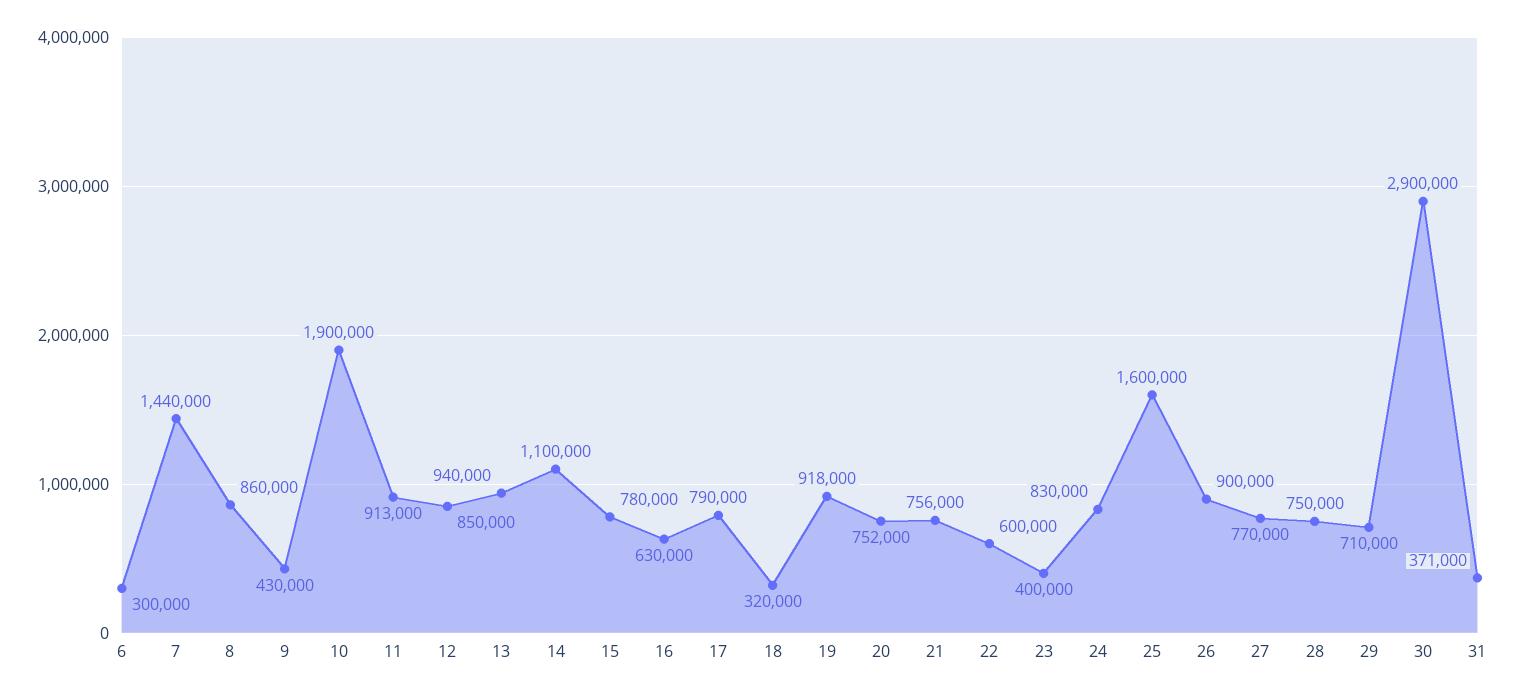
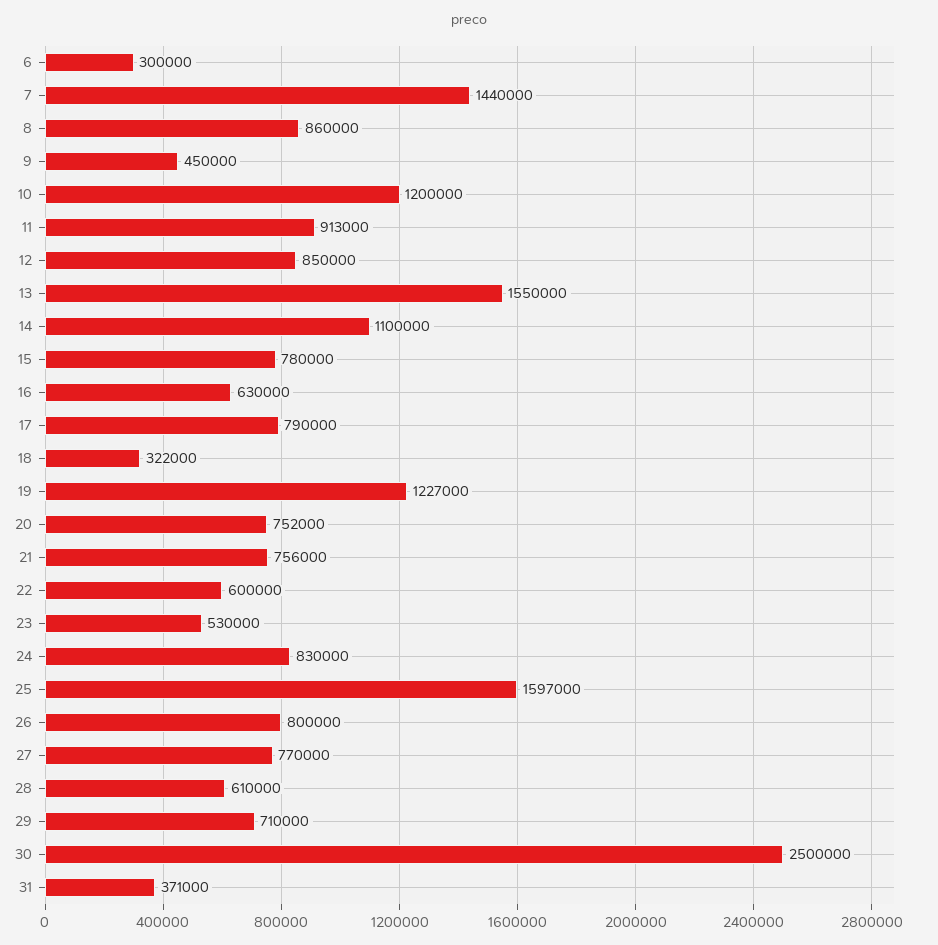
  {
    "6": 300000,
    "7": 1440000,
    "8": 860000,
-   "9": 430000,
+   "9": 450000,
-   "10": 1900000,
+   "10": 1200000,
    "11": 913000,
    "12": 850000,
-   "13": 940000,
+   "13": 1550000,
    "14": 1100000,
    "15": 780000,
    "16": 630000,
    "17": 790000,
-   "18": 320000,
+   "18": 322000,
-   "19": 918000,
+   "19": 1227000,
    "20": 752000,
    "21": 756000,
    "22": 600000,
-   "23": 400000,
+   "23": 530000,
    "24": 830000,
-   "25": 1600000,
+   "25": 1597000,
-   "26": 900000,
+   "26": 800000,
    "27": 770000,
-   "28": 750000,
+   "28": 610000,
    "29": 710000,
-   "30": 2900000,
+   "30": 2500000,
    "31": 371000
  }

